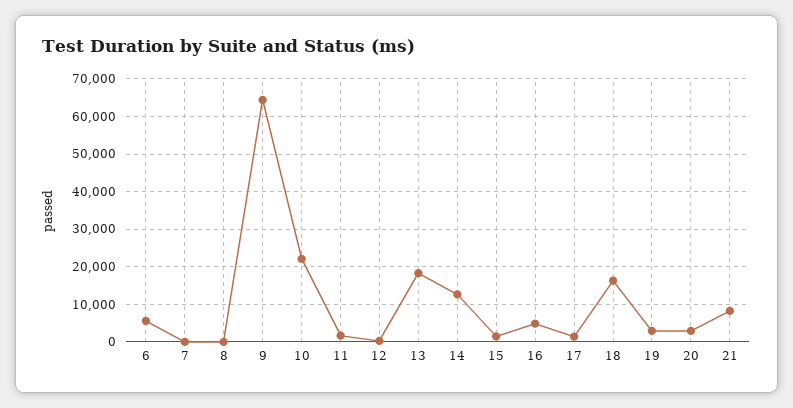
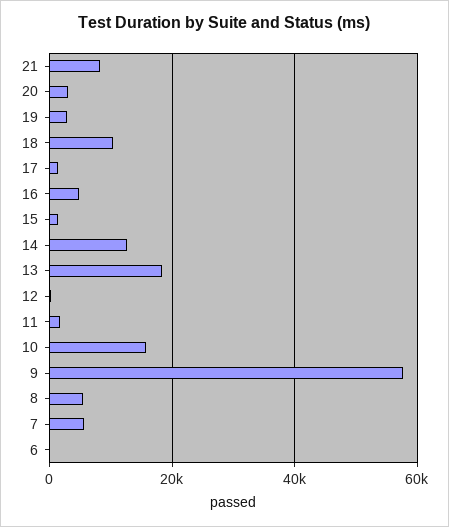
  {
-   "6": 6000,
+   "6": 0,
-   "7": 0,
+   "7": 6000,
-   "8": 0,
+   "8": 6000,
-   "9": 64000,
+   "9": 58000,
-   "10": 22000,
+   "10": 16000,
    "11": 2000,
    "12": 0,
    "13": 18000,
    "14": 12000,
    "15": 2000,
    "16": 4000,
    "17": 2000,
-   "18": 16000,
+   "18": 10000,
    "19": 2000,
    "20": 2000,
    "21": 8000
  }

